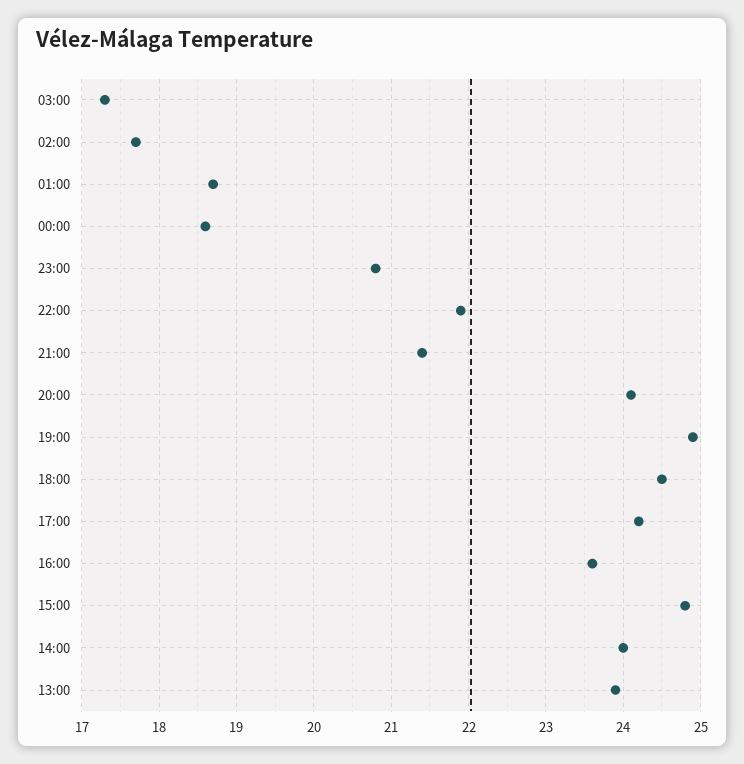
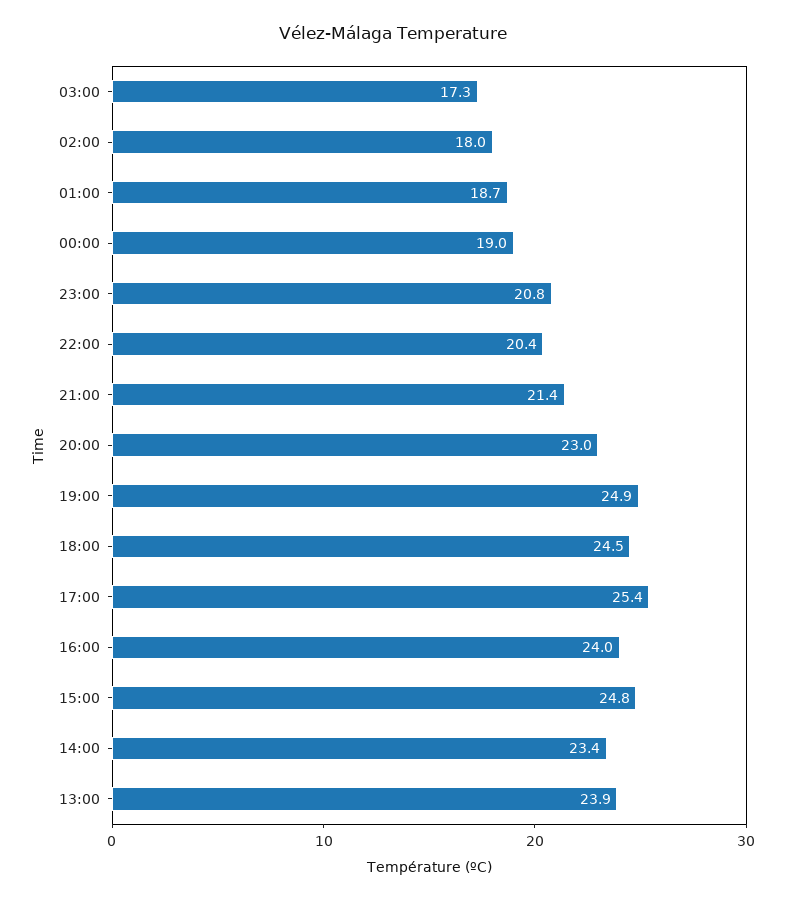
  {
    "03:00": 17.3,
-   "02:00": 17.7,
+   "02:00": 18,
    "01:00": 18.7,
-   "00:00": 18.6,
+   "00:00": 19,
    "23:00": 20.8,
-   "22:00": 21.9,
+   "22:00": 20.4,
    "21:00": 21.4,
-   "20:00": 24.1,
+   "20:00": 23,
    "19:00": 24.9,
    "18:00": 24.5,
-   "17:00": 24.2,
+   "17:00": 25.4,
-   "16:00": 23.6,
+   "16:00": 24,
    "15:00": 24.8,
-   "14:00": 24,
+   "14:00": 23.4,
    "13:00": 23.9
  }

